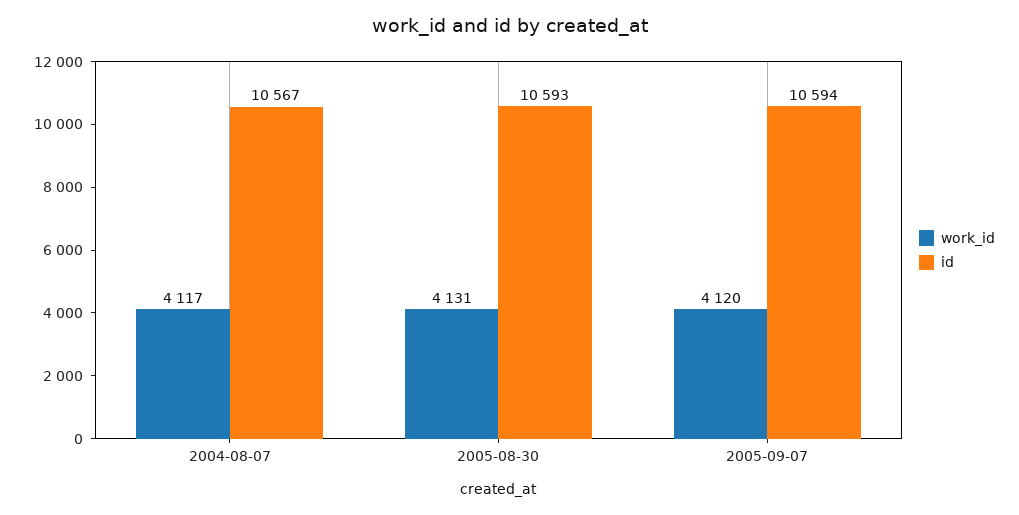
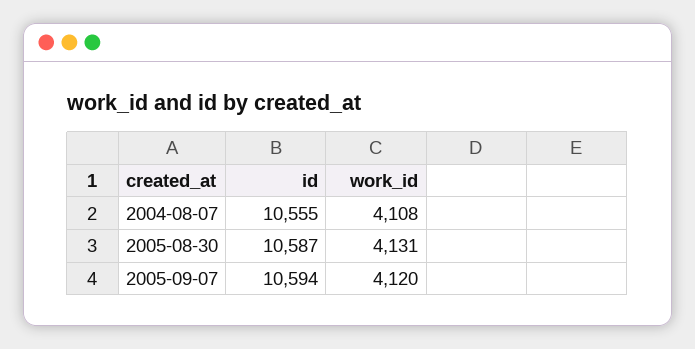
  {
    "work_id": {
-     "2004-08-07": 4117,
+     "2004-08-07": 4108,
      "2005-08-30": 4131,
      "2005-09-07": 4120
    },
    "id": {
-     "2004-08-07": 10567,
+     "2004-08-07": 10555,
-     "2005-08-30": 10593,
+     "2005-08-30": 10587,
      "2005-09-07": 10594
    }
  }

